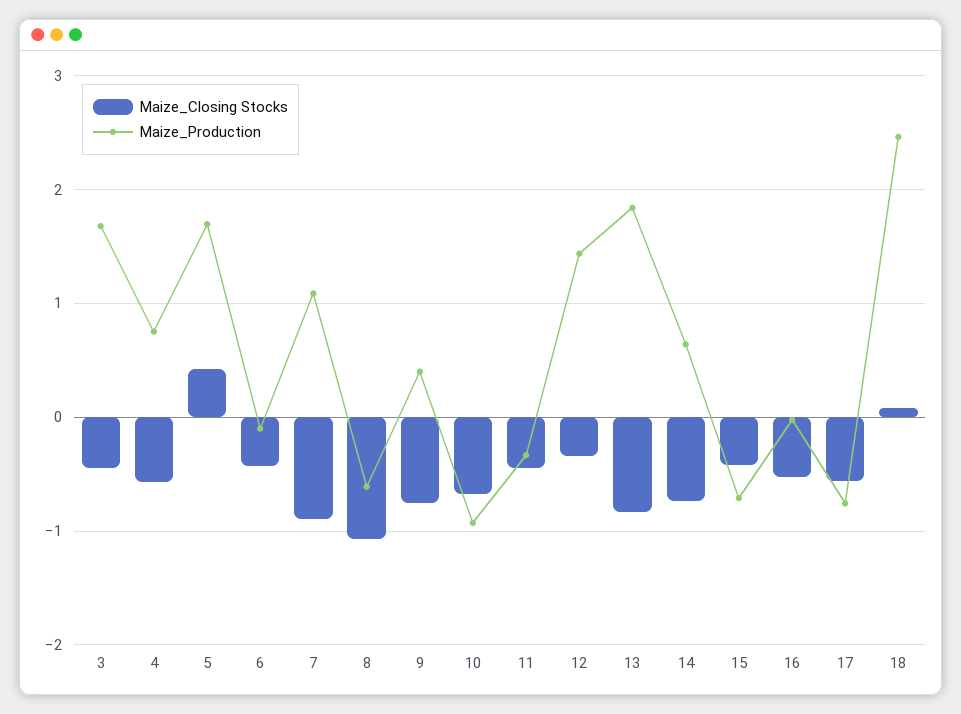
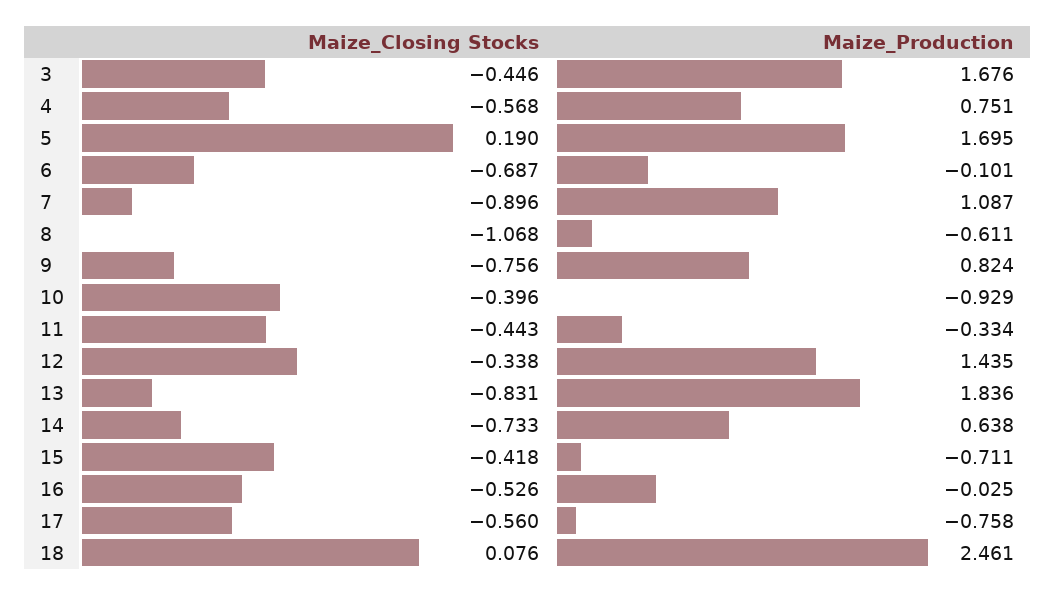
  {
    "Maize_Closing Stocks": {
      "3": -0.446,
      "4": -0.568,
-     "5": 0.4,
+     "5": 0.19,
-     "6": -0.4,
+     "6": -0.687,
      "7": -0.896,
      "8": -1.068,
      "9": -0.756,
-     "10": -0.7,
+     "10": -0.396,
      "11": -0.443,
      "12": -0.338,
      "13": -0.831,
      "14": -0.733,
      "15": -0.418,
      "16": -0.526,
      "17": -0.56,
      "18": 0.076
    },
    "Maize_Production": {
      "3": 1.676,
      "4": 0.751,
      "5": 1.695,
      "6": -0.101,
      "7": 1.087,
      "8": -0.611,
-     "9": 0.4,
+     "9": 0.824,
      "10": -0.929,
      "11": -0.334,
      "12": 1.435,
      "13": 1.836,
      "14": 0.638,
      "15": -0.711,
      "16": -0.025,
      "17": -0.758,
      "18": 2.461
    }
  }

